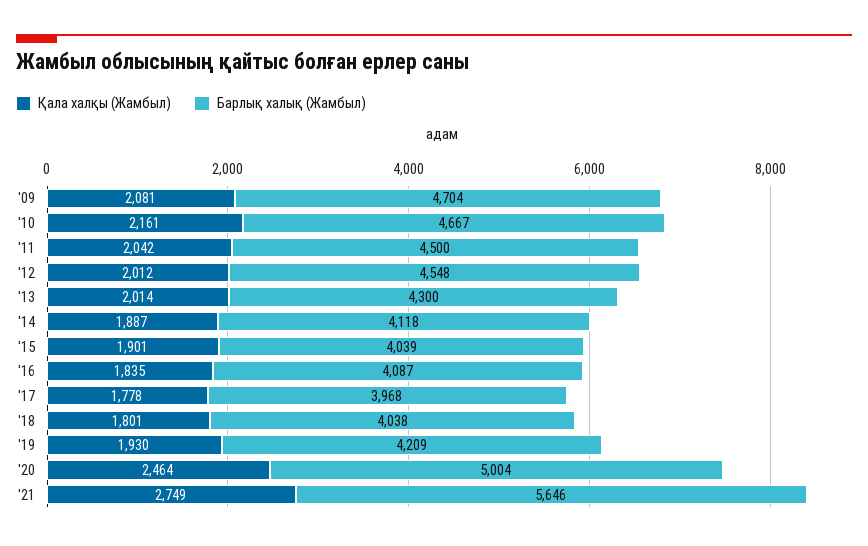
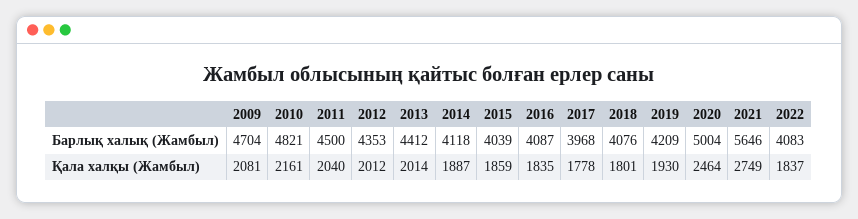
  {
    "Қала халқы (Жамбыл)": {
      "'09": 2081,
      "'10": 2161,
-     "'11": 2042,
+     "'11": 2040,
      "'12": 2012,
      "'13": 2014,
      "'14": 1887,
-     "'15": 1901,
+     "'15": 1859,
      "'16": 1835,
      "'17": 1778,
      "'18": 1801,
      "'19": 1930,
      "'20": 2464,
-     "'21": 2749
+     "'21": 2749,
+     "2022": 1837
    },
    "Барлық халық (Жамбыл)": {
      "'09": 4704,
-     "'10": 4667,
+     "'10": 4821,
      "'11": 4500,
-     "'12": 4548,
+     "'12": 4353,
-     "'13": 4300,
+     "'13": 4412,
      "'14": 4118,
      "'15": 4039,
      "'16": 4087,
      "'17": 3968,
-     "'18": 4038,
+     "'18": 4076,
      "'19": 4209,
      "'20": 5004,
-     "'21": 5646
+     "'21": 5646,
+     "2022": 4083
    }
  }

